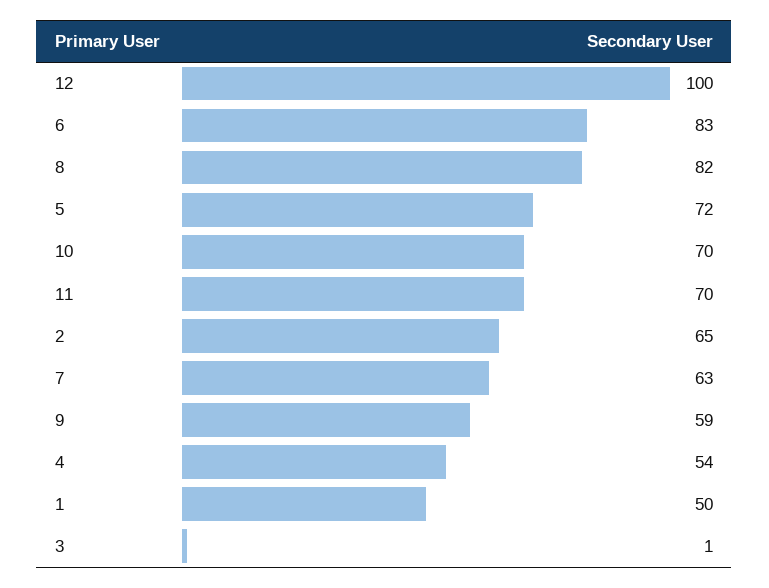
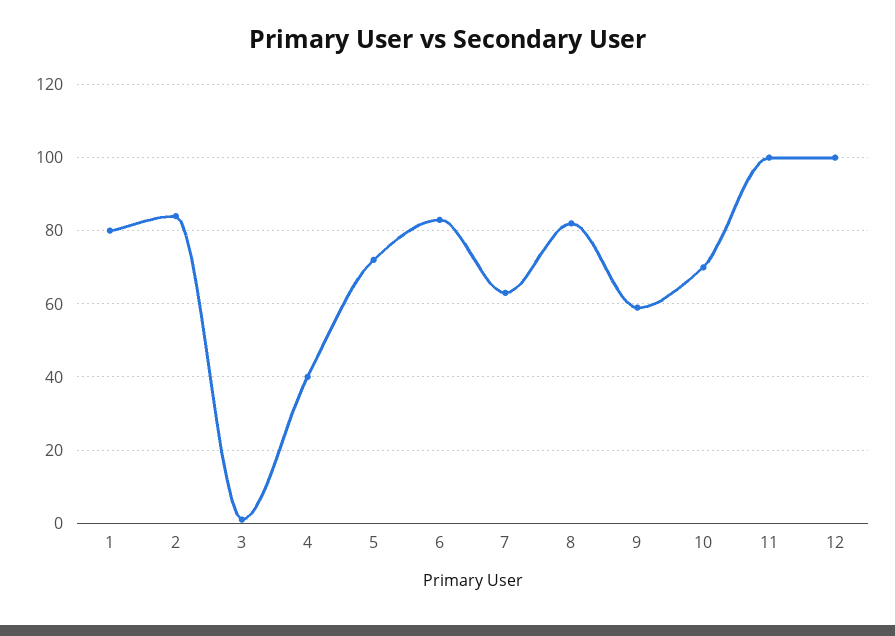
  {
    "12": 100,
    "6": 83,
    "8": 82,
    "5": 72,
    "10": 70,
-   "11": 70,
+   "11": 100,
-   "2": 65,
+   "2": 85,
    "7": 63,
    "9": 59,
-   "4": 54,
+   "4": 40,
-   "1": 50,
+   "1": 80,
    "3": 1
  }

